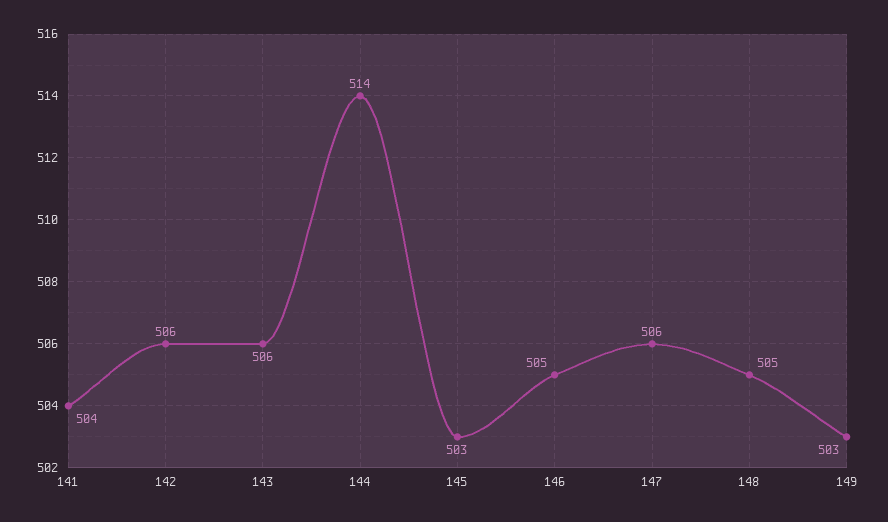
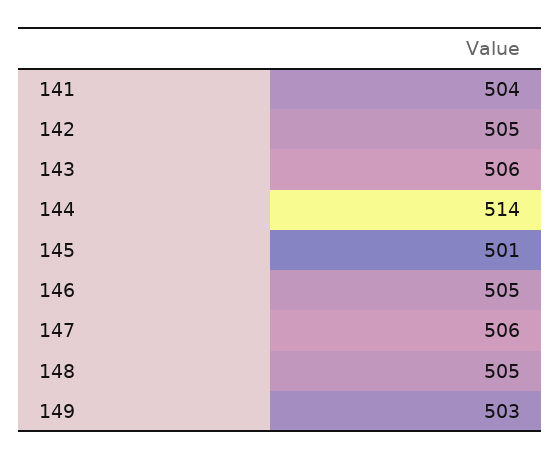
  {
    "141": 504,
-   "142": 506,
+   "142": 505,
    "143": 506,
    "144": 514,
-   "145": 503,
+   "145": 501,
    "146": 505,
    "147": 506,
    "148": 505,
    "149": 503
  }

